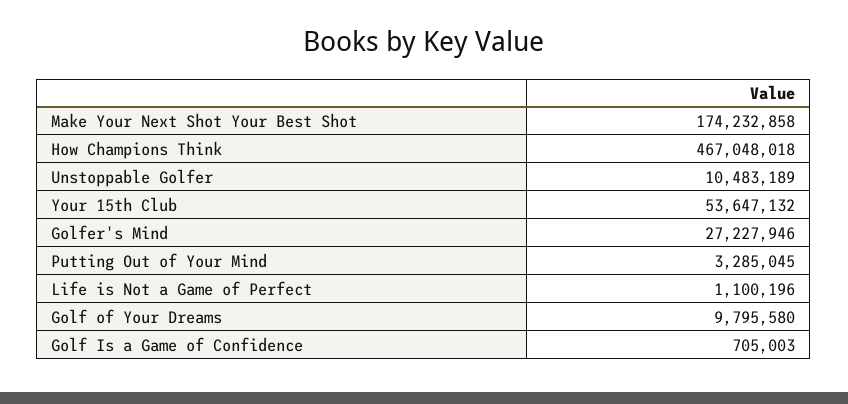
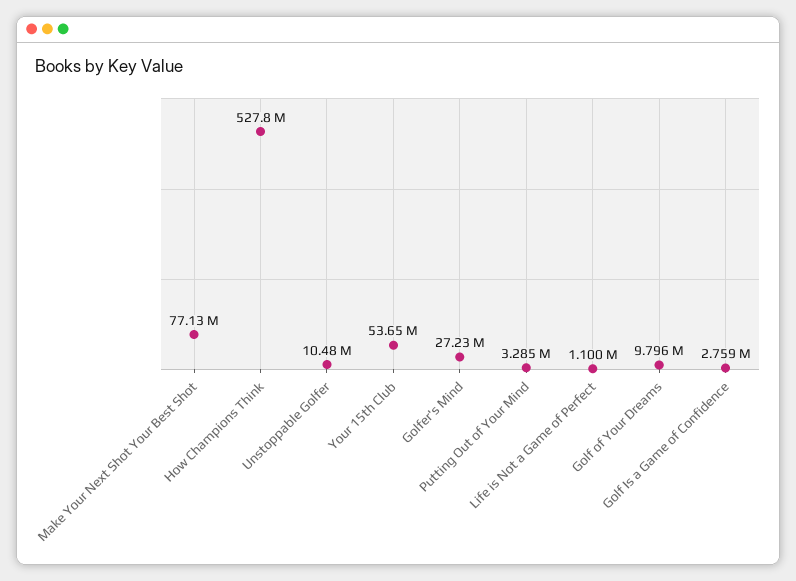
  {
-   "Make Your Next Shot Your Best Shot": 174232858,
+   "Make Your Next Shot Your Best Shot": 77130000,
-   "How Champions Think": 467048018,
+   "How Champions Think": 527800000,
    "Unstoppable Golfer": 10483189,
    "Your 15th Club": 53647132,
    "Golfer's Mind": 27227946,
    "Putting Out of Your Mind": 3285045,
    "Life is Not a Game of Perfect": 1100196,
    "Golf of Your Dreams": 9795580,
-   "Golf Is a Game of Confidence": 705003
+   "Golf Is a Game of Confidence": 2759000
  }

